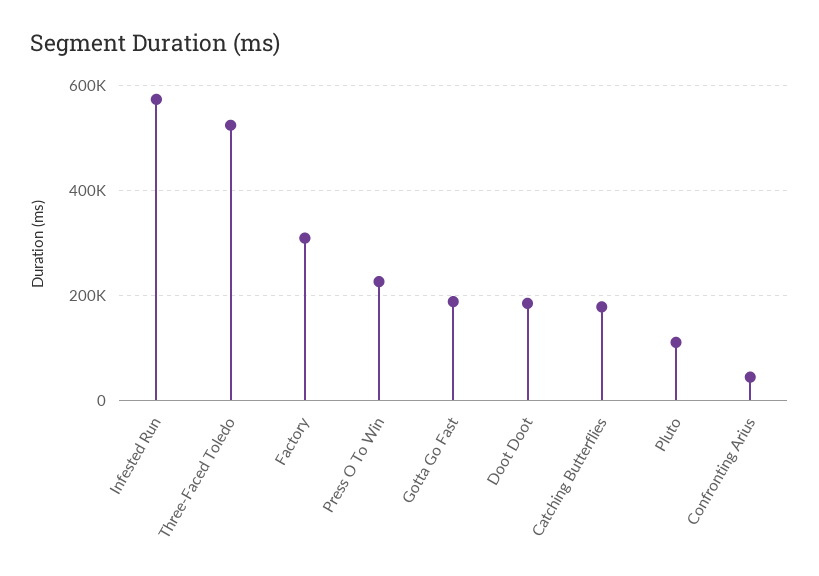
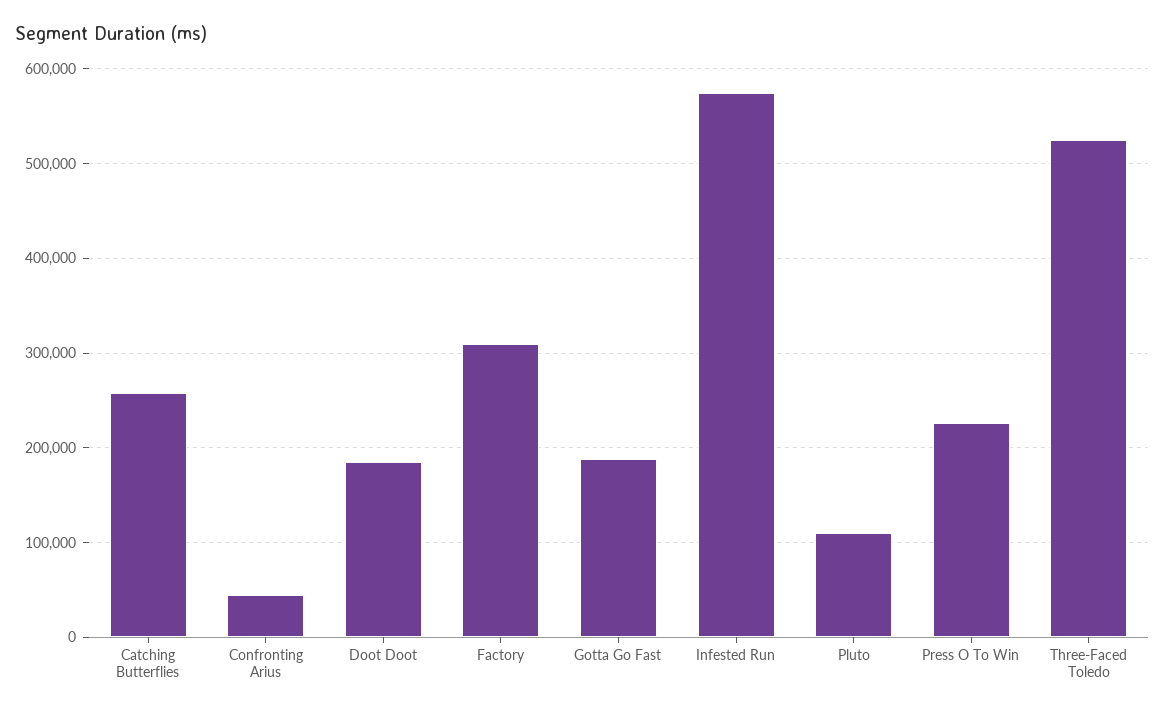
  {
    "Infested Run": 570000,
    "Three-Faced Toledo": 520000,
    "Factory": 310000,
    "Press O To Win": 230000,
    "Gotta Go Fast": 190000,
    "Doot Doot": 190000,
-   "Catching Butterflies": 180000,
+   "Catching Butterflies": 260000,
    "Pluto": 110000,
    "Confronting Arius": 40000
  }

